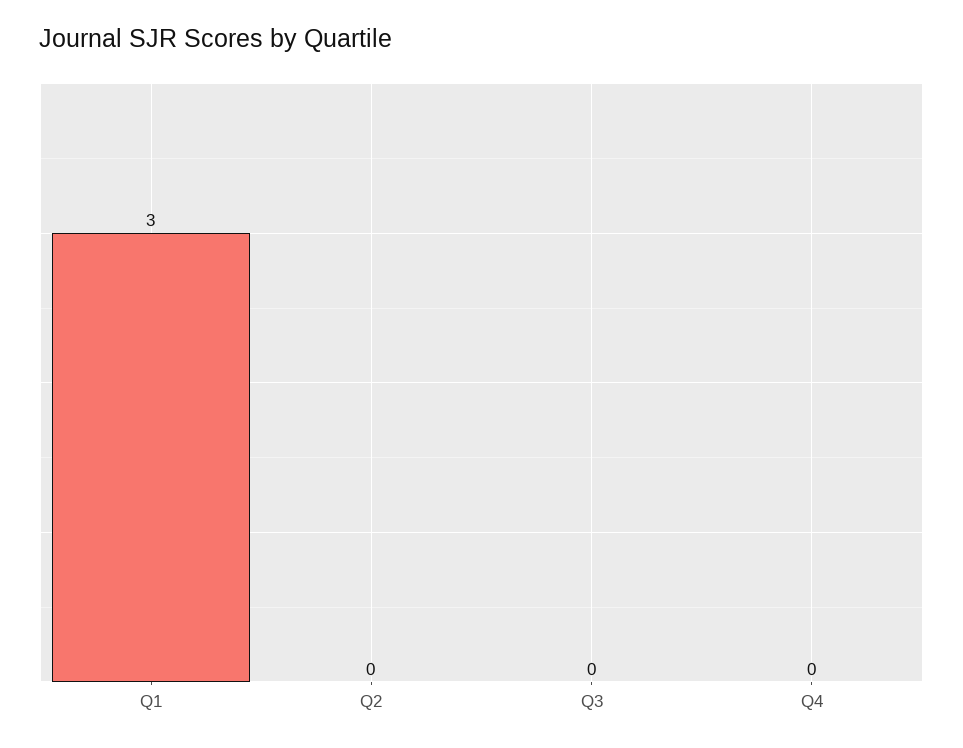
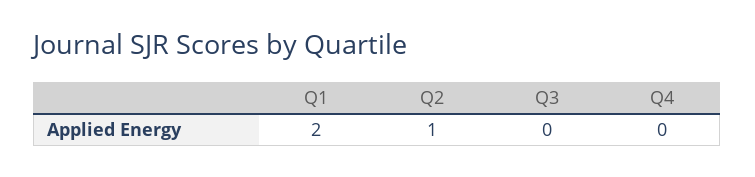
  {
-   "Q1": 3,
+   "Q1": 2,
-   "Q2": 0,
+   "Q2": 1,
    "Q3": 0,
    "Q4": 0
  }

